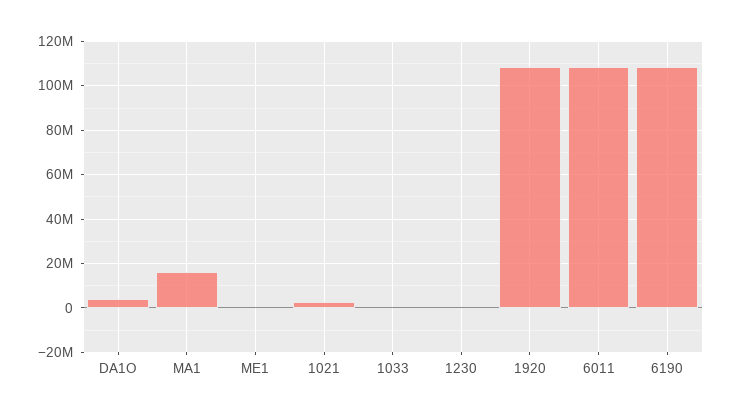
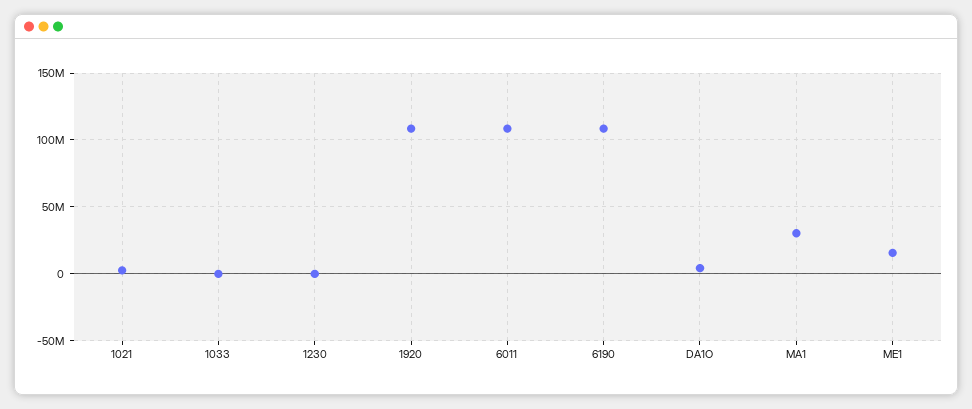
  {
    "DA1O": 5000000,
-   "MA1": 15000000,
+   "MA1": 30000000,
-   "ME1": 0,
+   "ME1": 15000000,
    "1021": 5000000,
    "1033": 0,
    "1230": 0,
    "1920": 110000000,
    "6011": 110000000,
    "6190": 110000000
  }

